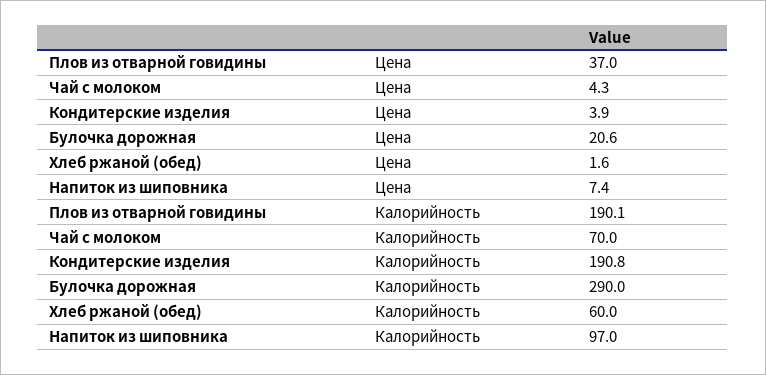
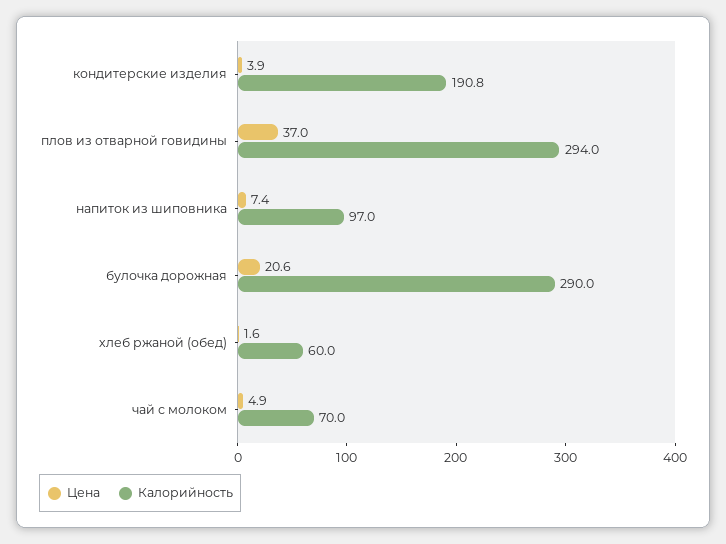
  {
    "Цена": {
      "Плов из отварной говидины": 37,
-     "Чай с молоком": 4.3,
+     "Чай с молоком": 4.9,
      "Кондитерские изделия": 3.9,
      "Булочка дорожная": 20.6,
      "Хлеб ржаной (обед)": 1.6,
      "Напиток из шиповника": 7.4
    },
    "Калорийность": {
-     "Плов из отварной говидины": 190.1,
+     "Плов из отварной говидины": 294,
      "Чай с молоком": 70,
      "Кондитерские изделия": 190.8,
      "Булочка дорожная": 290,
      "Хлеб ржаной (обед)": 60,
      "Напиток из шиповника": 97
    }
  }

